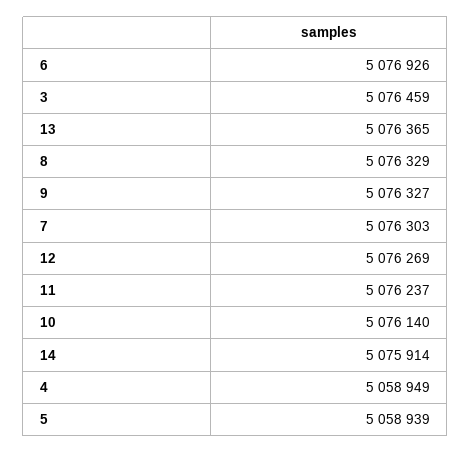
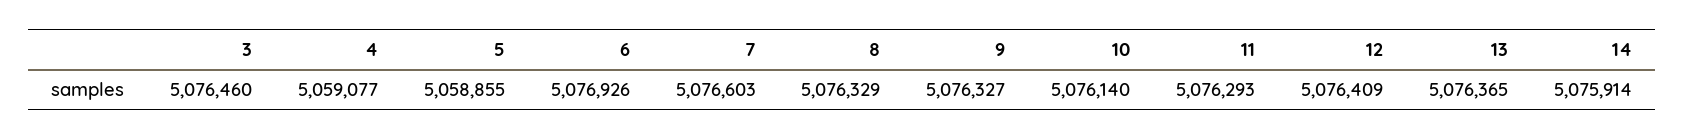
  {
    "6": 5076926,
-   "3": 5076459,
+   "3": 5076460,
    "13": 5076365,
    "8": 5076329,
    "9": 5076327,
-   "7": 5076303,
+   "7": 5076603,
-   "12": 5076269,
+   "12": 5076409,
-   "11": 5076237,
+   "11": 5076293,
    "10": 5076140,
    "14": 5075914,
-   "4": 5058949,
+   "4": 5059077,
-   "5": 5058939
+   "5": 5058855
  }

